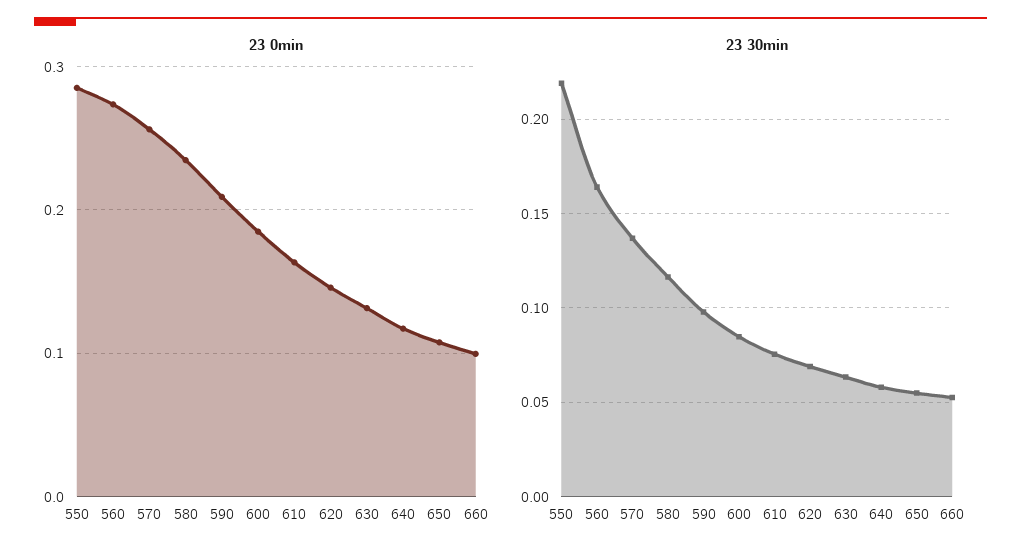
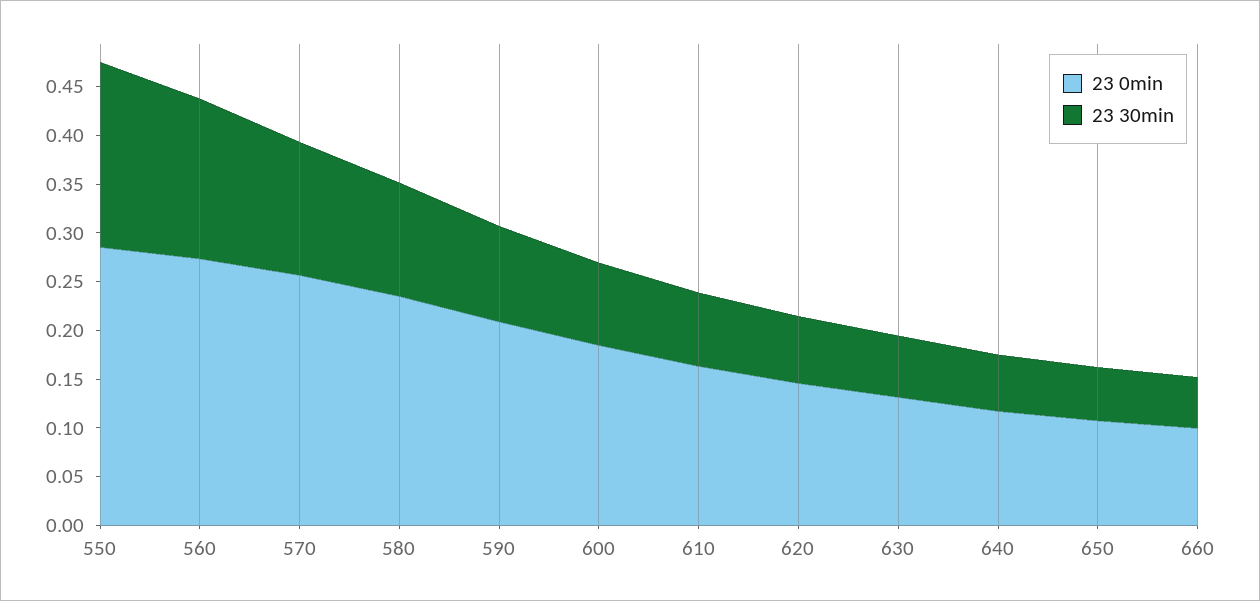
  {
    "23 0min": {
      "550": 0.29,
      "560": 0.27,
      "570": 0.26,
      "580": 0.23,
      "590": 0.21,
      "600": 0.18,
      "610": 0.16,
      "620": 0.15,
      "630": 0.13,
      "640": 0.12,
      "650": 0.11,
      "660": 0.1
    },
    "23 30min": {
-     "550": 0.22,
+     "550": 0.19,
      "560": 0.165,
      "570": 0.135,
      "580": 0.115,
      "590": 0.1,
      "600": 0.085,
      "610": 0.075,
      "620": 0.07,
      "630": 0.065,
      "640": 0.06,
      "650": 0.055,
      "660": 0.055
    }
  }

